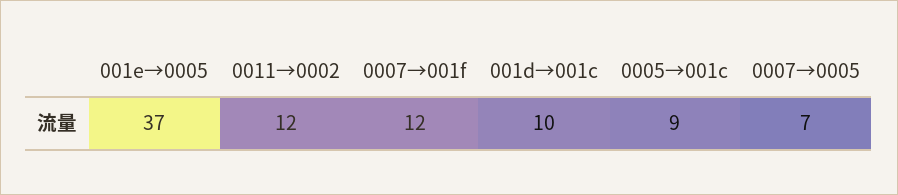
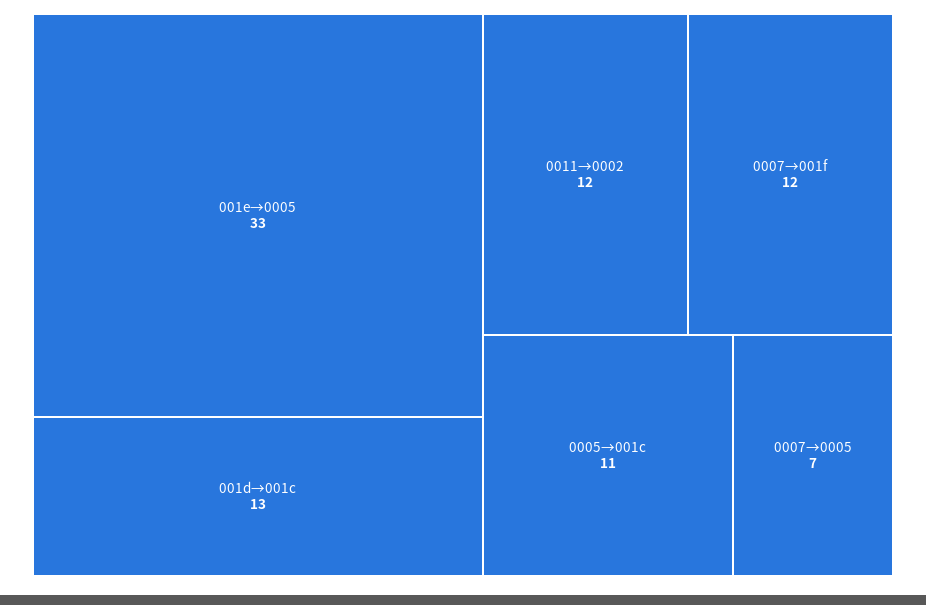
  {
-   "001e→0005": 37,
+   "001e→0005": 33,
    "0011→0002": 12,
    "0007→001f": 12,
-   "001d→001c": 10,
+   "001d→001c": 13,
-   "0005→001c": 9,
+   "0005→001c": 11,
    "0007→0005": 7
  }

